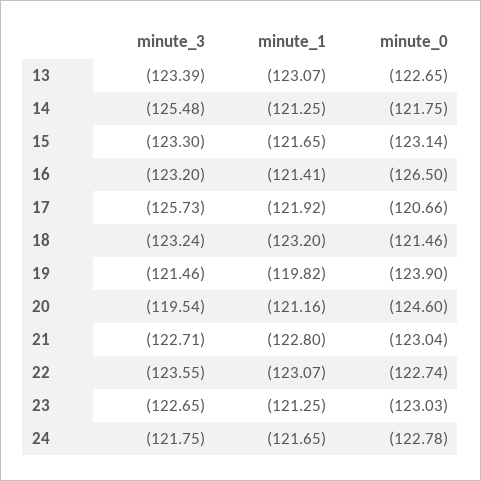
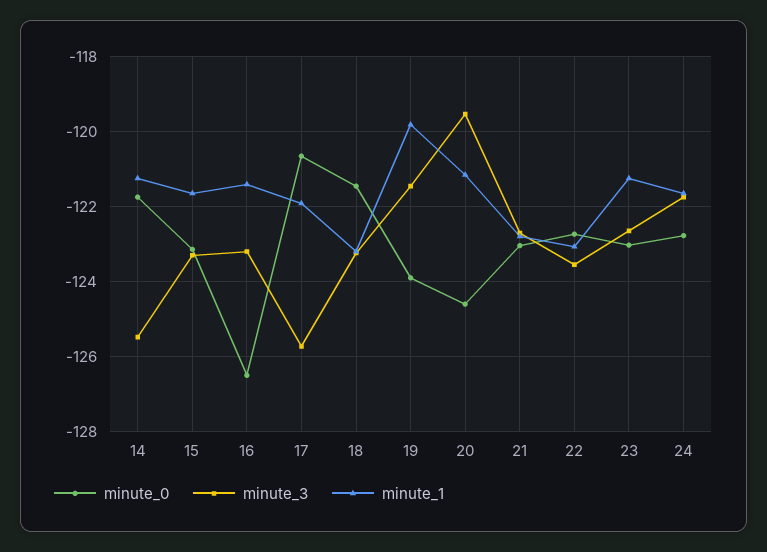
  {
    "minute_3": {
-     "13": -123.39,
      "14": -125.48,
      "15": -123.3,
      "16": -123.2,
      "17": -125.73,
      "18": -123.24,
      "19": -121.46,
      "20": -119.54,
      "21": -122.71,
      "22": -123.55,
      "23": -122.65,
      "24": -121.75
    },
    "minute_1": {
-     "13": -123.07,
      "14": -121.25,
      "15": -121.65,
      "16": -121.41,
      "17": -121.92,
      "18": -123.2,
      "19": -119.82,
      "20": -121.16,
      "21": -122.8,
      "22": -123.07,
      "23": -121.25,
      "24": -121.65
    },
    "minute_0": {
-     "13": -122.65,
      "14": -121.75,
      "15": -123.14,
      "16": -126.5,
      "17": -120.66,
      "18": -121.46,
      "19": -123.9,
      "20": -124.6,
      "21": -123.04,
      "22": -122.74,
      "23": -123.03,
      "24": -122.78
    }
  }

